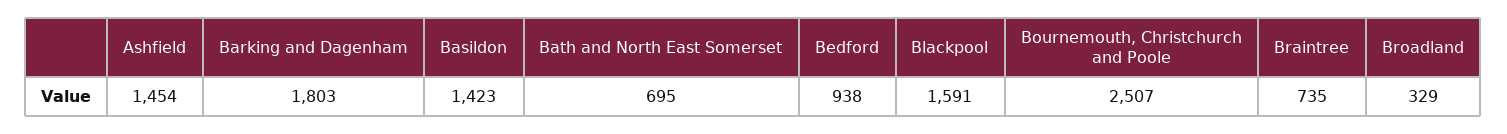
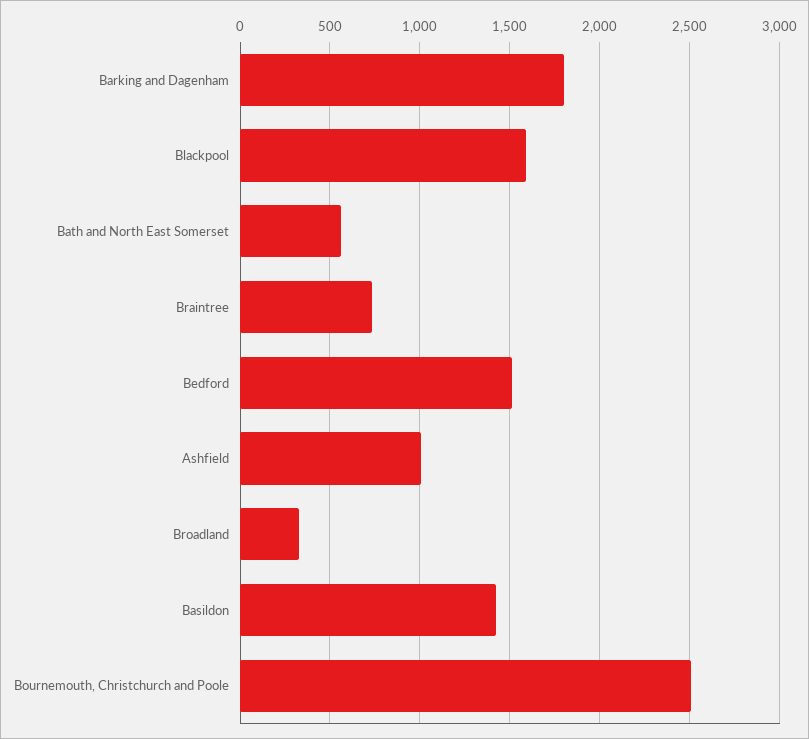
  {
-   "Ashfield": 1454,
+   "Ashfield": 1000,
    "Barking and Dagenham": 1803,
    "Basildon": 1423,
-   "Bath and North East Somerset": 695,
+   "Bath and North East Somerset": 550,
-   "Bedford": 938,
+   "Bedford": 1500,
    "Blackpool": 1591,
    "Bournemouth, Christchurch and Poole": 2507,
    "Braintree": 735,
    "Broadland": 329
  }

